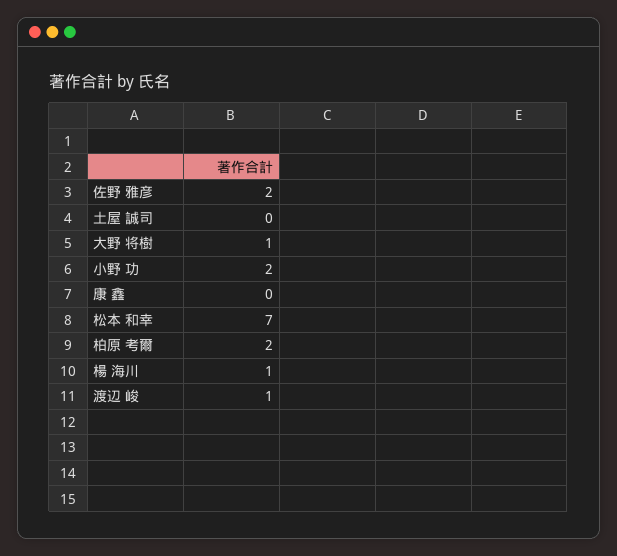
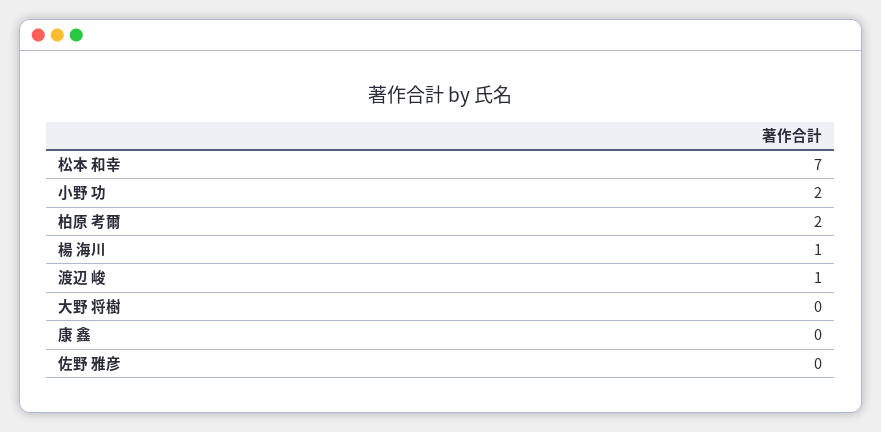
  {
-   "佐野 雅彦": 2,
+   "佐野 雅彦": 0,
-   "土屋 誠司": 0,
-   "大野 将樹": 1,
+   "大野 将樹": 0,
    "小野 功": 2,
    "康 鑫": 0,
    "松本 和幸": 7,
    "柏原 考爾": 2,
    "楊 海川": 1,
    "渡辺 峻": 1
  }

